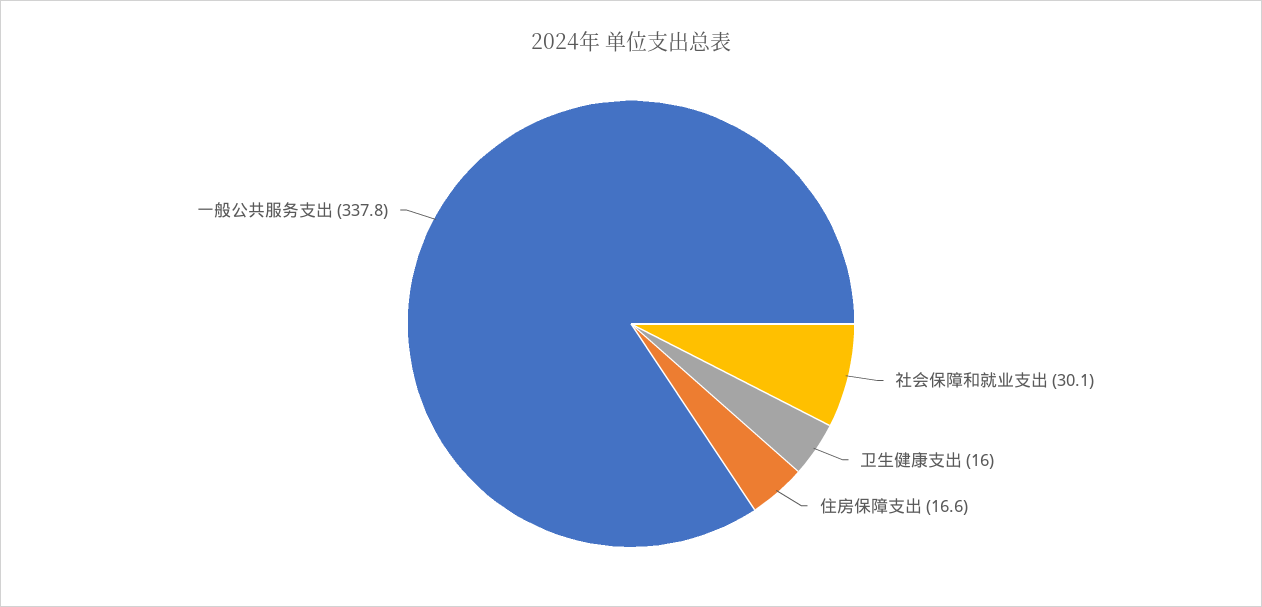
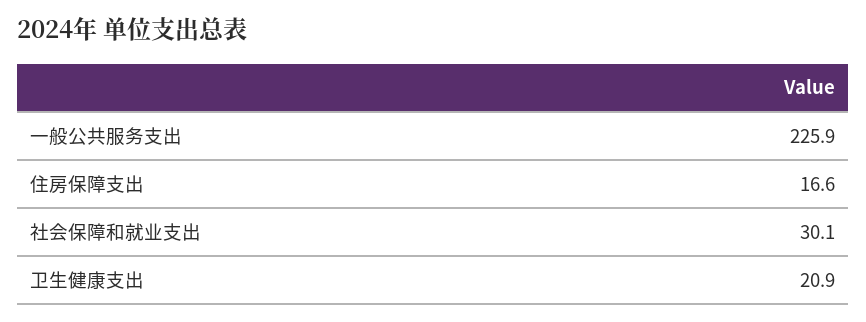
  {
    "社会保障和就业支出": 30.1,
-   "卫生健康支出": 16,
+   "卫生健康支出": 20.9,
    "住房保障支出": 16.6,
-   "一般公共服务支出": 337.8
+   "一般公共服务支出": 225.9
  }

